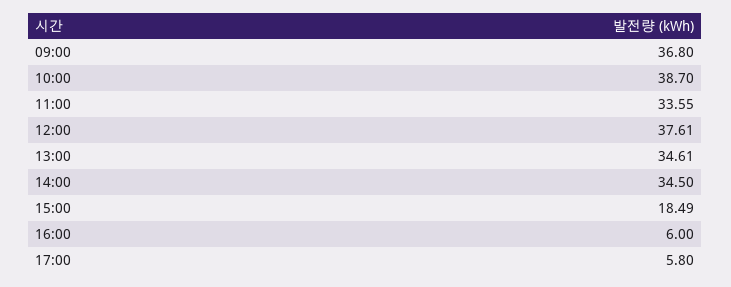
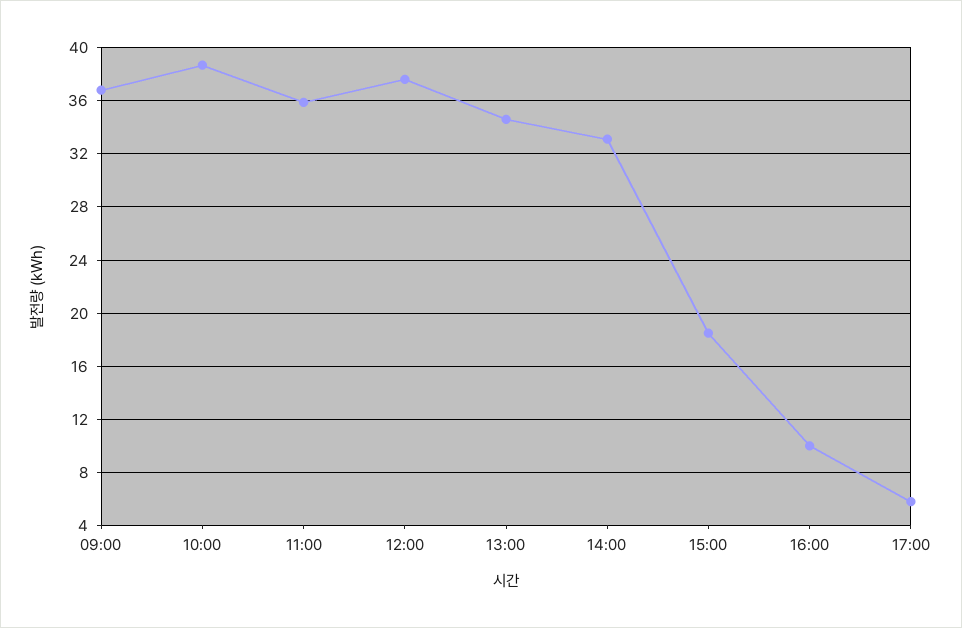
  {
    "09:00": 36.8,
    "10:00": 38.7,
-   "11:00": 33.55,
+   "11:00": 36,
    "12:00": 37.61,
    "13:00": 34.61,
-   "14:00": 34.5,
+   "14:00": 33,
    "15:00": 18.49,
-   "16:00": 6,
+   "16:00": 10,
    "17:00": 5.8
  }

